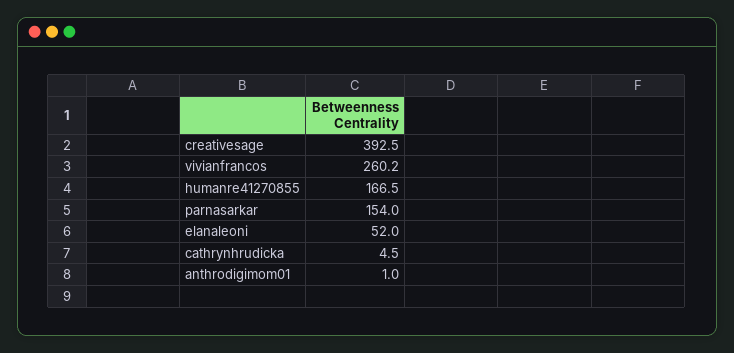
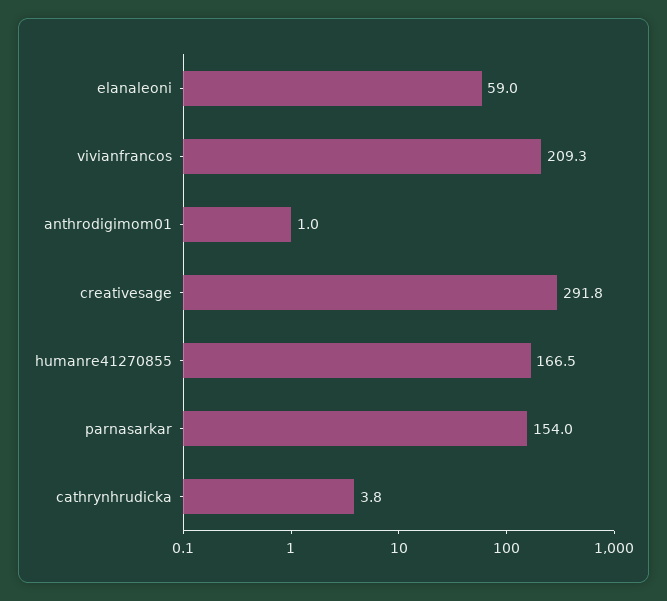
  {
-   "creativesage": 392.5,
+   "creativesage": 291.8,
-   "vivianfrancos": 260.2,
+   "vivianfrancos": 209.3,
    "humanre41270855": 166.5,
    "parnasarkar": 154,
-   "elanaleoni": 52,
+   "elanaleoni": 59,
-   "cathrynhrudicka": 4.5,
+   "cathrynhrudicka": 3.8,
    "anthrodigimom01": 1
  }

